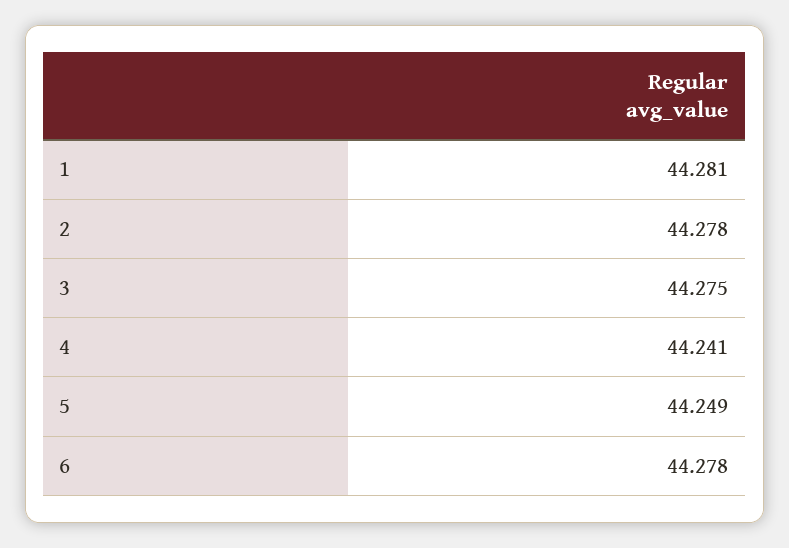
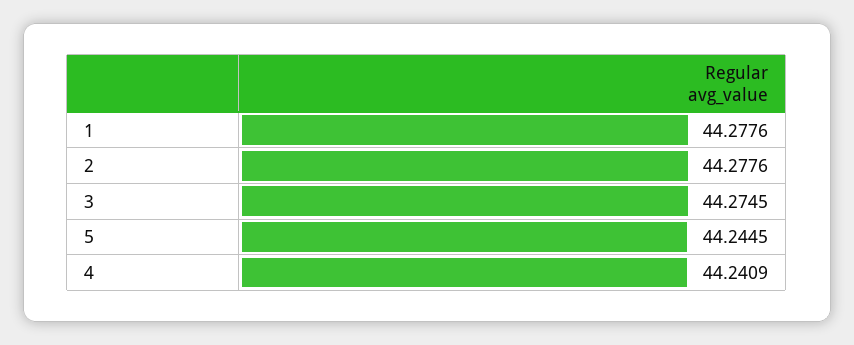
  {
-   "1": 44.281,
+   "1": 44.2776,
    "2": 44.2776,
    "3": 44.2745,
    "4": 44.2409,
-   "5": 44.249,
+   "5": 44.2445
-   "6": 44.278
  }

